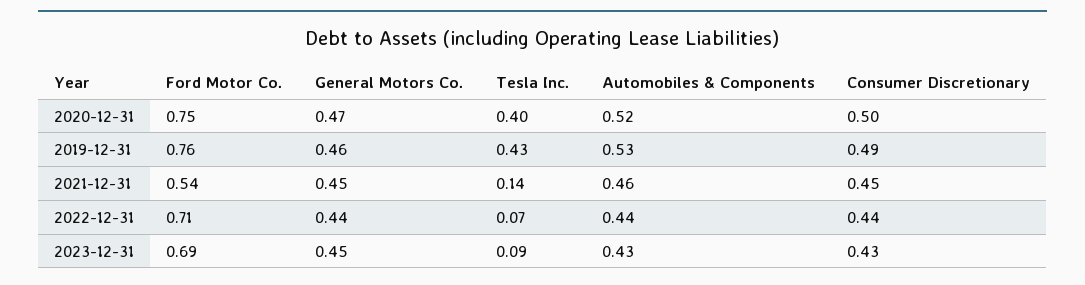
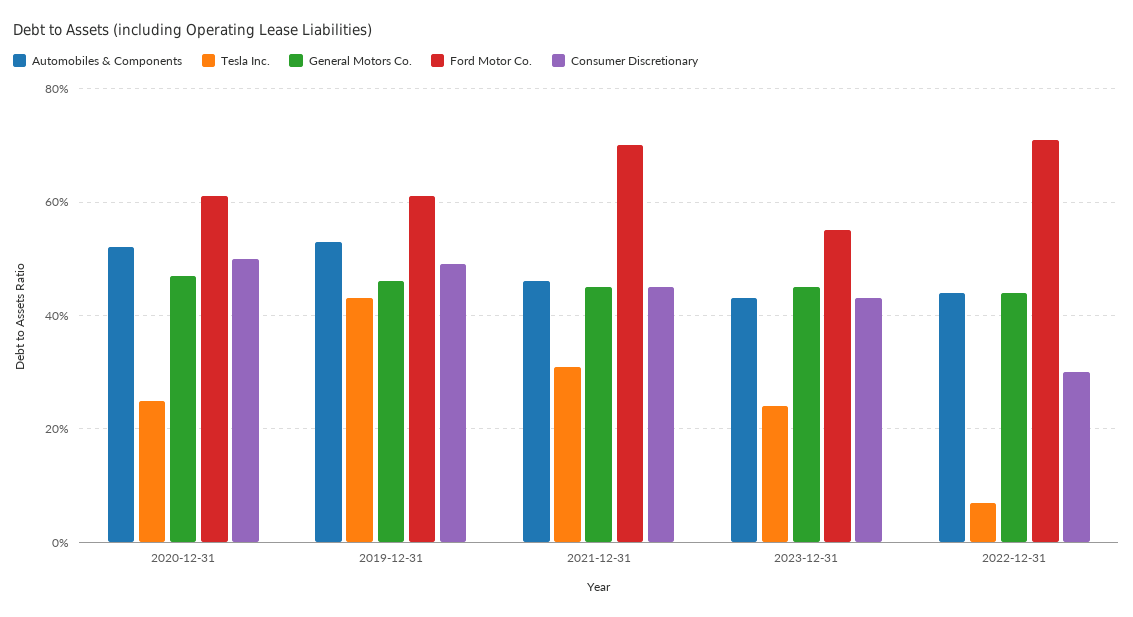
  {
    "Ford Motor Co.": {
-     "2020-12-31": 0.75,
+     "2020-12-31": 0.6,
-     "2019-12-31": 0.76,
+     "2019-12-31": 0.6,
-     "2021-12-31": 0.54,
+     "2021-12-31": 0.7,
      "2022-12-31": 0.71,
-     "2023-12-31": 0.69
+     "2023-12-31": 0.55
    },
    "General Motors Co.": {
      "2020-12-31": 0.47,
      "2019-12-31": 0.46,
      "2021-12-31": 0.45,
      "2022-12-31": 0.44,
      "2023-12-31": 0.45
    },
    "Tesla Inc.": {
-     "2020-12-31": 0.4,
+     "2020-12-31": 0.25,
      "2019-12-31": 0.43,
-     "2021-12-31": 0.14,
+     "2021-12-31": 0.3,
      "2022-12-31": 0.07,
-     "2023-12-31": 0.09
+     "2023-12-31": 0.25
    },
    "Automobiles & Components": {
      "2020-12-31": 0.52,
      "2019-12-31": 0.53,
      "2021-12-31": 0.46,
      "2022-12-31": 0.44,
      "2023-12-31": 0.43
    },
    "Consumer Discretionary": {
      "2020-12-31": 0.5,
      "2019-12-31": 0.49,
      "2021-12-31": 0.45,
-     "2022-12-31": 0.44,
+     "2022-12-31": 0.3,
      "2023-12-31": 0.43
    }
  }

